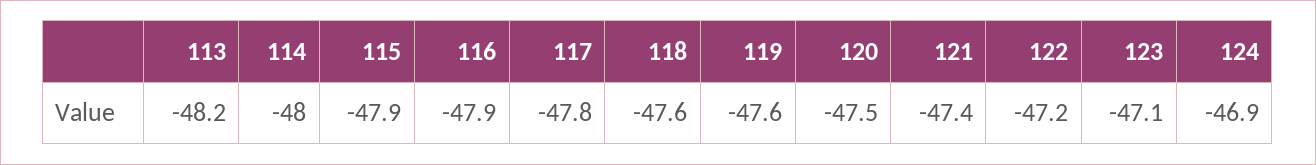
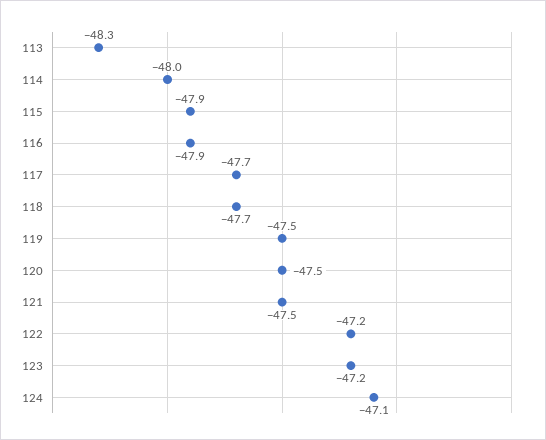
  {
-   "113": -48.2,
+   "113": -48.3,
    "114": -48,
    "115": -47.9,
    "116": -47.9,
-   "117": -47.8,
+   "117": -47.7,
-   "118": -47.6,
+   "118": -47.7,
-   "119": -47.6,
+   "119": -47.5,
    "120": -47.5,
-   "121": -47.4,
+   "121": -47.5,
    "122": -47.2,
-   "123": -47.1,
+   "123": -47.2,
-   "124": -46.9
+   "124": -47.1
  }

